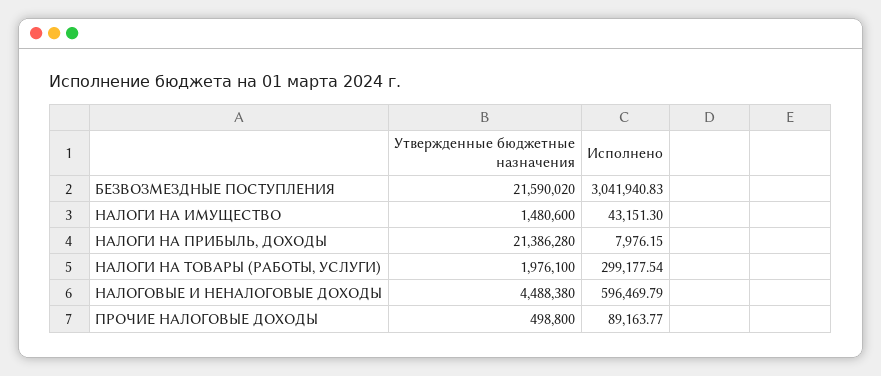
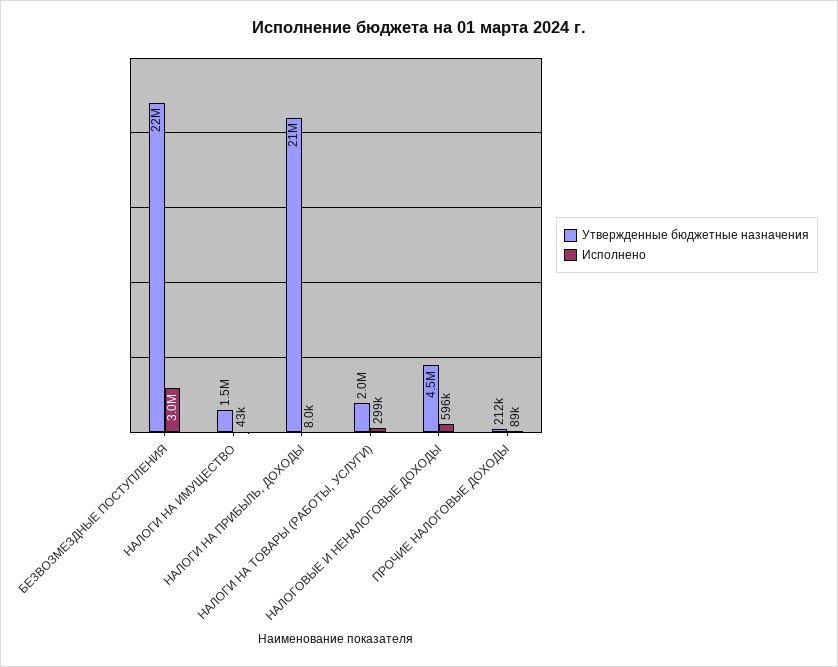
  {
    "Утвержденные бюджетные назначения": {
      "БЕЗВОЗМЕЗДНЫЕ ПОСТУПЛЕНИЯ": 21590020,
      "НАЛОГИ НА ИМУЩЕСТВО": 1480600,
      "НАЛОГИ НА ПРИБЫЛЬ, ДОХОДЫ": 21386280,
      "НАЛОГИ НА ТОВАРЫ (РАБОТЫ, УСЛУГИ)": 1976100,
      "НАЛОГОВЫЕ И НЕНАЛОГОВЫЕ ДОХОДЫ": 4488380,
-     "ПРОЧИЕ НАЛОГОВЫЕ ДОХОДЫ": 498800
+     "ПРОЧИЕ НАЛОГОВЫЕ ДОХОДЫ": 212000
    },
    "Исполнено": {
      "БЕЗВОЗМЕЗДНЫЕ ПОСТУПЛЕНИЯ": 3041940.83,
      "НАЛОГИ НА ИМУЩЕСТВО": 43151.3,
      "НАЛОГИ НА ПРИБЫЛЬ, ДОХОДЫ": 7976.15,
      "НАЛОГИ НА ТОВАРЫ (РАБОТЫ, УСЛУГИ)": 299177.54,
      "НАЛОГОВЫЕ И НЕНАЛОГОВЫЕ ДОХОДЫ": 596469.79,
      "ПРОЧИЕ НАЛОГОВЫЕ ДОХОДЫ": 89163.77
    }
  }

